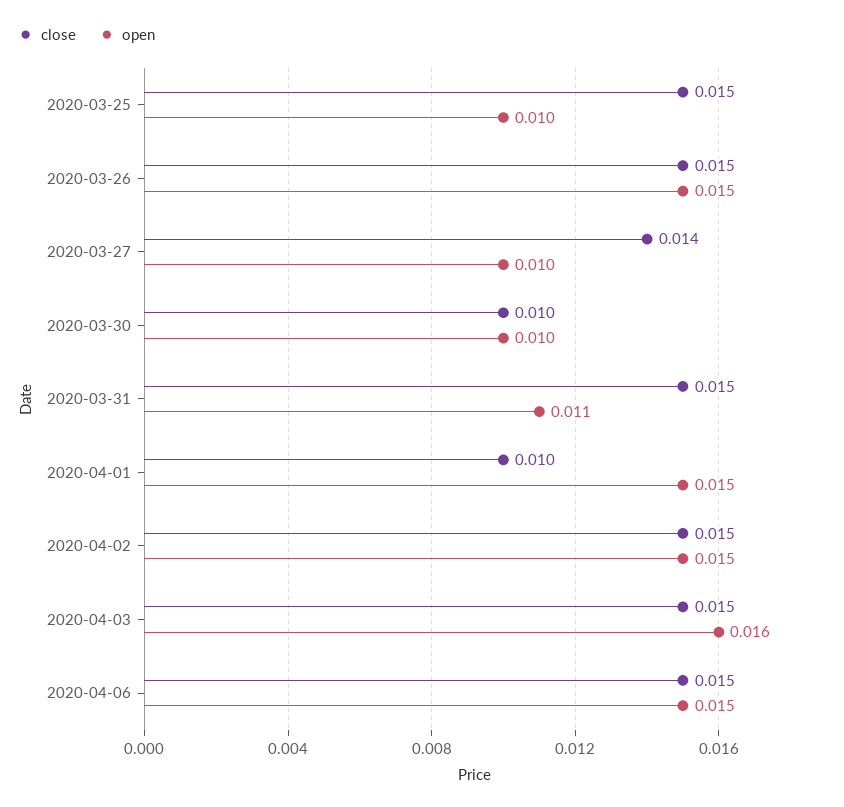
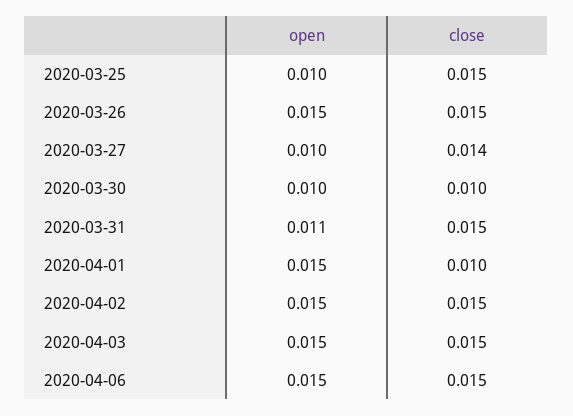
  {
    "close": {
      "2020-03-25": 0.015,
      "2020-03-26": 0.015,
      "2020-03-27": 0.014,
      "2020-03-30": 0.01,
      "2020-03-31": 0.015,
      "2020-04-01": 0.01,
      "2020-04-02": 0.015,
      "2020-04-03": 0.015,
      "2020-04-06": 0.015
    },
    "open": {
      "2020-03-25": 0.01,
      "2020-03-26": 0.015,
      "2020-03-27": 0.01,
      "2020-03-30": 0.01,
      "2020-03-31": 0.011,
      "2020-04-01": 0.015,
      "2020-04-02": 0.015,
-     "2020-04-03": 0.016,
+     "2020-04-03": 0.015,
      "2020-04-06": 0.015
    }
  }

